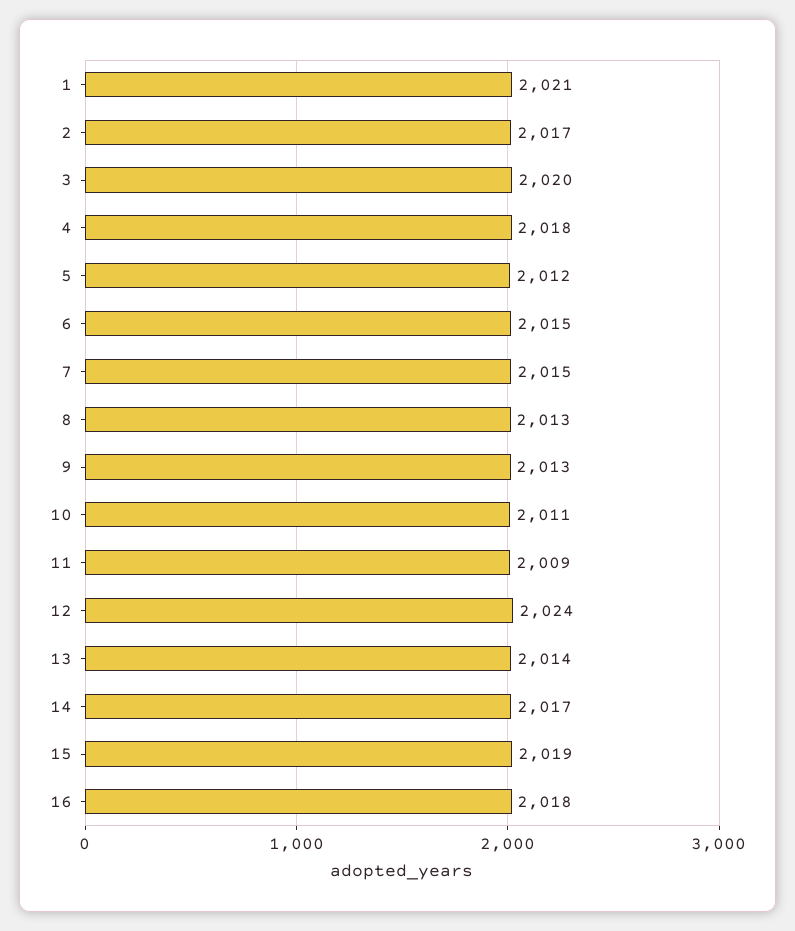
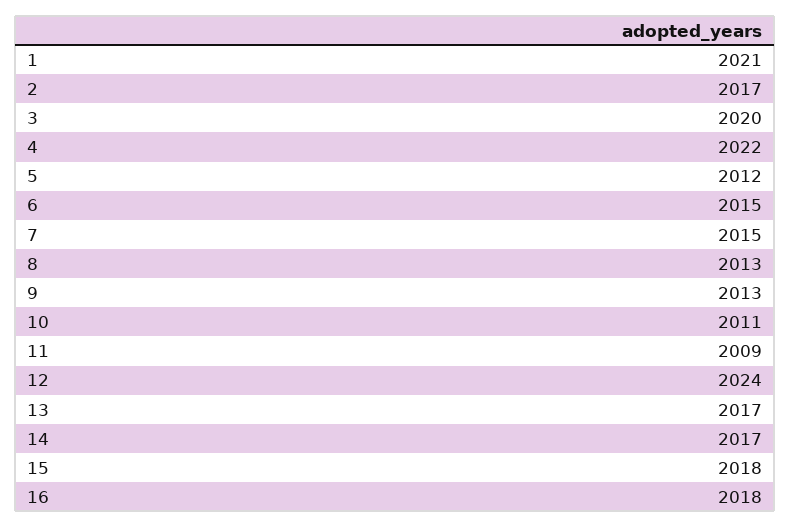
  {
    "1": 2021,
    "2": 2017,
    "3": 2020,
-   "4": 2018,
+   "4": 2022,
    "5": 2012,
    "6": 2015,
    "7": 2015,
    "8": 2013,
    "9": 2013,
    "10": 2011,
    "11": 2009,
    "12": 2024,
-   "13": 2014,
+   "13": 2017,
    "14": 2017,
-   "15": 2019,
+   "15": 2018,
    "16": 2018
  }

